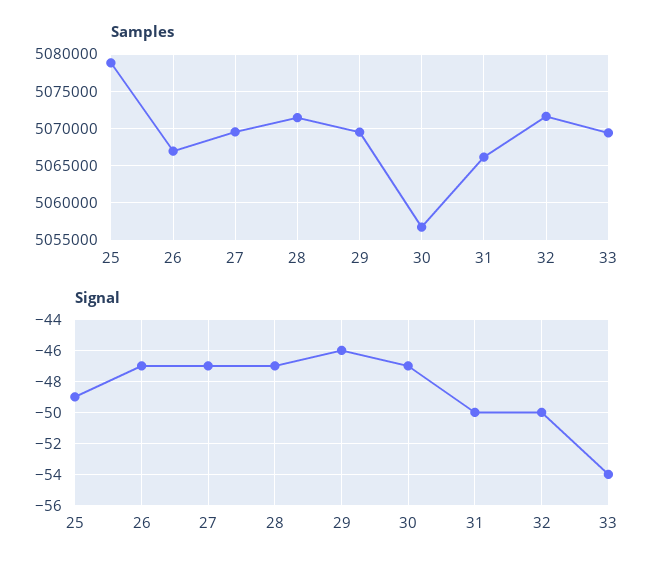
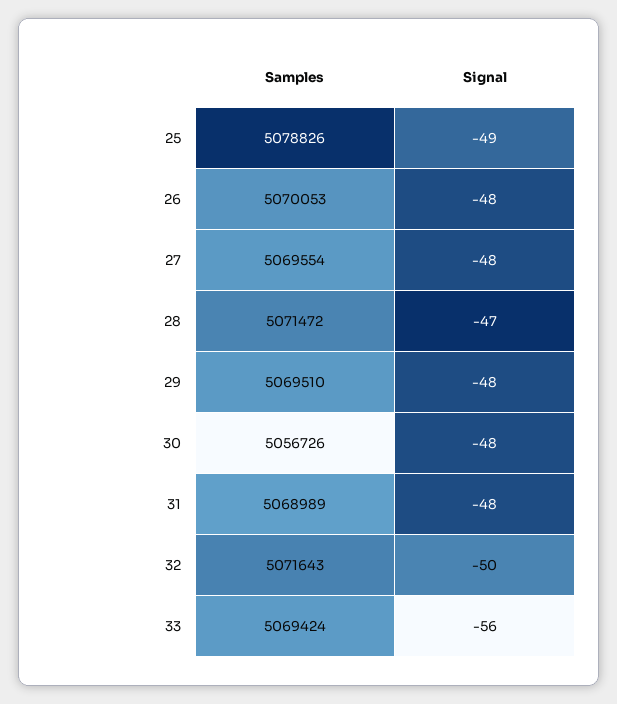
  {
    "Samples": {
      "25": 5078826,
-     "26": 5067000,
+     "26": 5070053,
      "27": 5069554,
      "28": 5071472,
      "29": 5069510,
      "30": 5056726,
-     "31": 5066000,
+     "31": 5068989,
      "32": 5071643,
      "33": 5069424
    },
    "Signal": {
      "25": -49,
-     "26": -47,
+     "26": -48,
-     "27": -47,
+     "27": -48,
      "28": -47,
-     "29": -46,
+     "29": -48,
-     "30": -47,
+     "30": -48,
-     "31": -50,
+     "31": -48,
      "32": -50,
-     "33": -54
+     "33": -56
    }
  }

